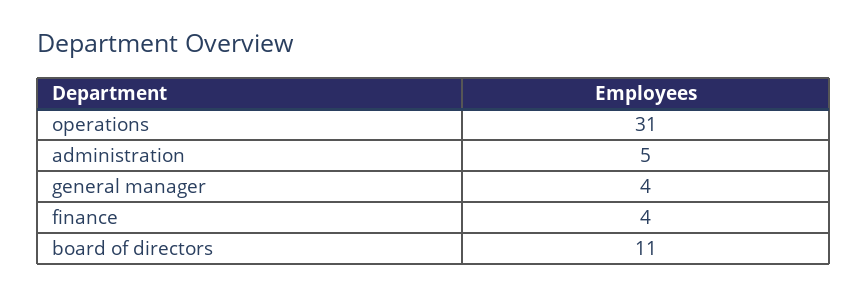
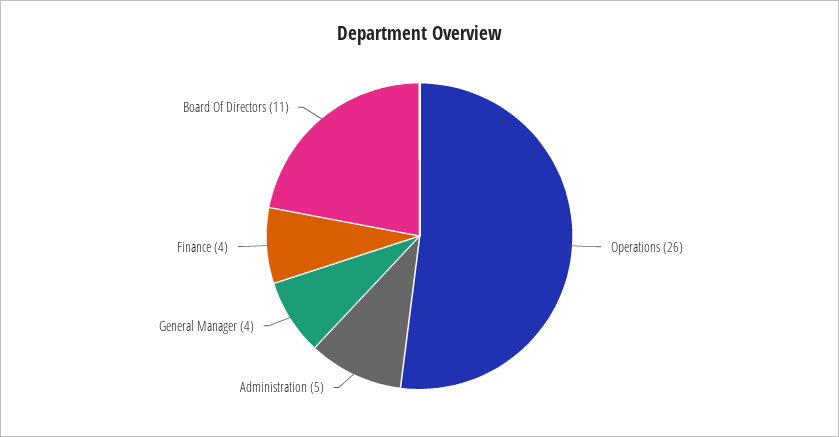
  {
-   "operations": 31,
+   "operations": 26,
    "administration": 5,
    "general manager": 4,
    "finance": 4,
    "board of directors": 11
  }

